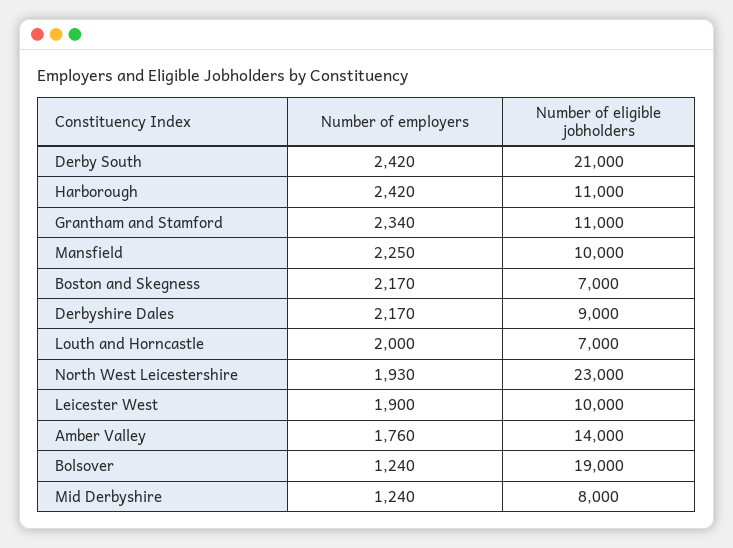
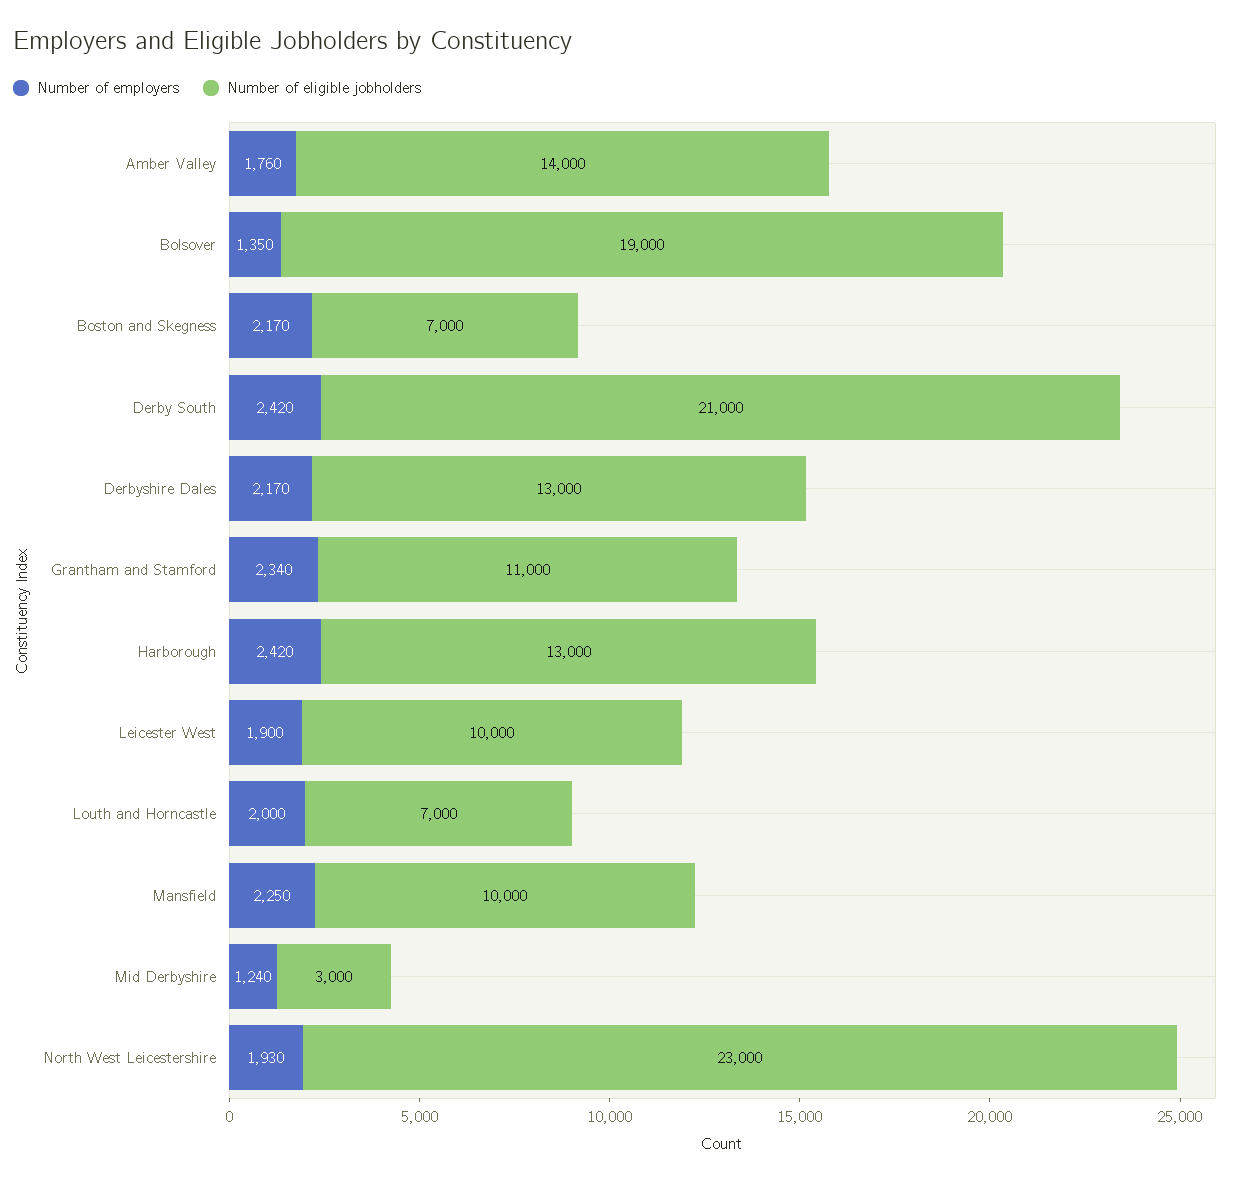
  {
    "Number of employers": {
      "Derby South": 2420,
      "Harborough": 2420,
      "Grantham and Stamford": 2340,
      "Mansfield": 2250,
      "Boston and Skegness": 2170,
      "Derbyshire Dales": 2170,
      "Louth and Horncastle": 2000,
      "North West Leicestershire": 1930,
      "Leicester West": 1900,
      "Amber Valley": 1760,
-     "Bolsover": 1240,
+     "Bolsover": 1350,
      "Mid Derbyshire": 1240
    },
    "Number of eligible jobholders": {
      "Derby South": 21000,
-     "Harborough": 11000,
+     "Harborough": 13000,
      "Grantham and Stamford": 11000,
      "Mansfield": 10000,
      "Boston and Skegness": 7000,
-     "Derbyshire Dales": 9000,
+     "Derbyshire Dales": 13000,
      "Louth and Horncastle": 7000,
      "North West Leicestershire": 23000,
      "Leicester West": 10000,
      "Amber Valley": 14000,
      "Bolsover": 19000,
-     "Mid Derbyshire": 8000
+     "Mid Derbyshire": 3000
    }
  }

